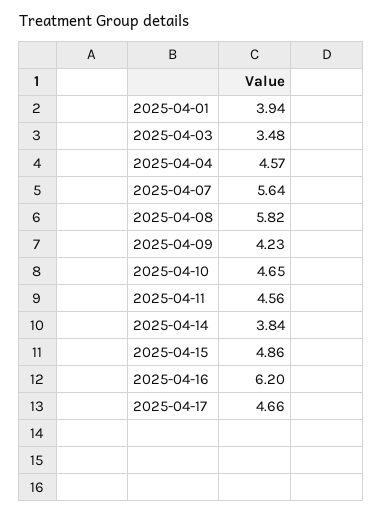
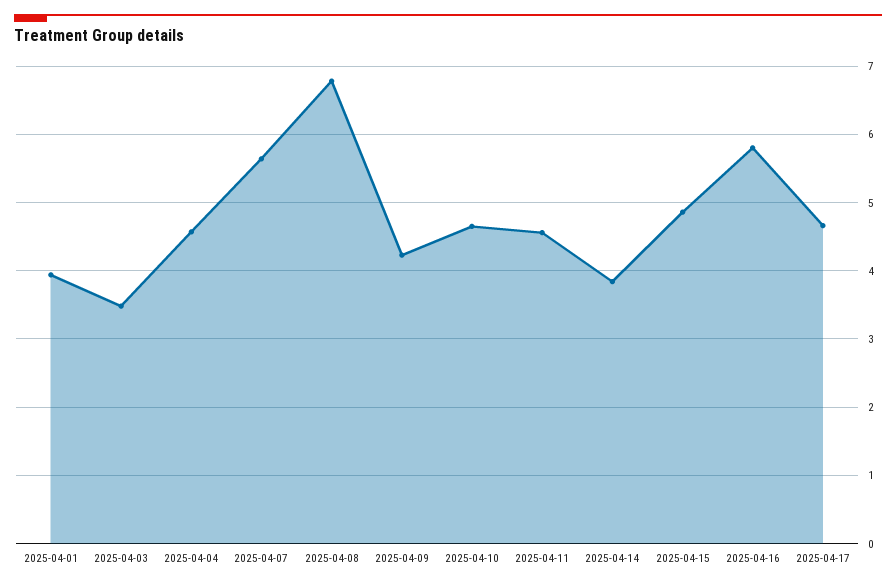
  {
    "2025-04-01": 3.94,
    "2025-04-03": 3.48,
    "2025-04-04": 4.57,
    "2025-04-07": 5.64,
-   "2025-04-08": 5.82,
+   "2025-04-08": 6.8,
    "2025-04-09": 4.23,
    "2025-04-10": 4.65,
    "2025-04-11": 4.56,
    "2025-04-14": 3.84,
    "2025-04-15": 4.86,
-   "2025-04-16": 6.2,
+   "2025-04-16": 5.8,
    "2025-04-17": 4.66
  }

